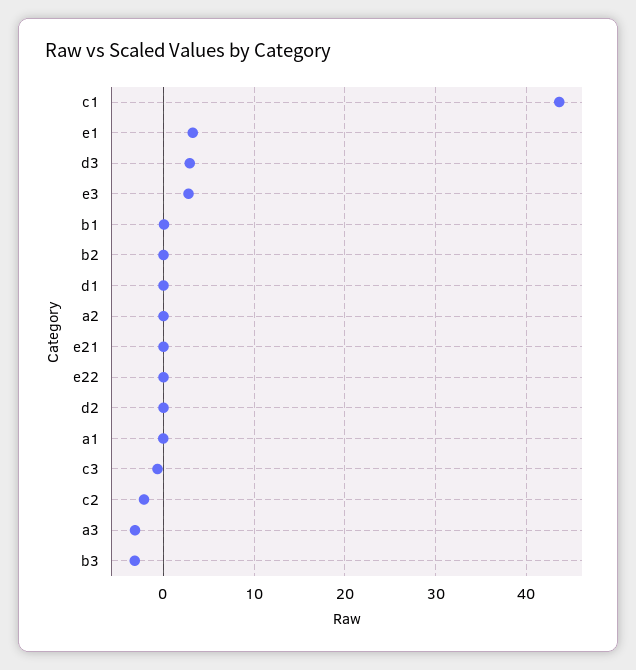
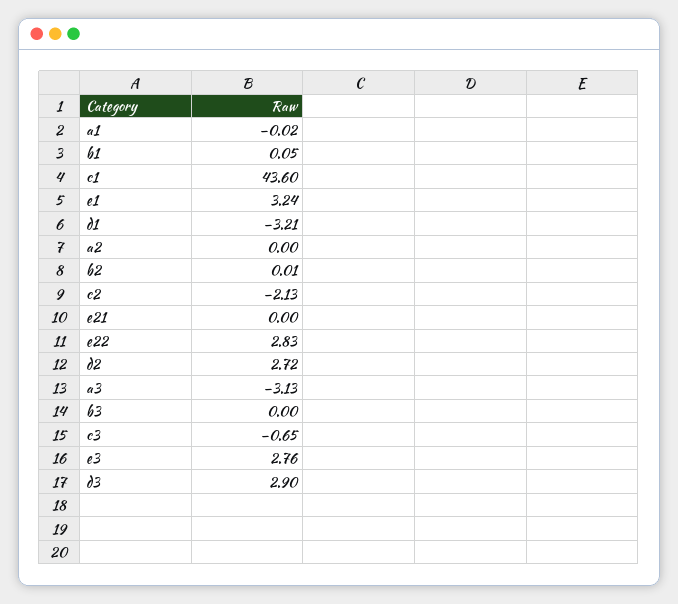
  {
    "c1": 43.6,
    "e1": 3.24,
    "d3": 2.9,
    "e3": 2.76,
    "b1": 0.05,
    "b2": 0.01,
-   "d1": 0,
+   "d1": -3.21,
    "a2": 0,
    "e21": 0,
-   "e22": 0,
+   "e22": 2.83,
-   "d2": 0,
+   "d2": 2.72,
    "a1": -0.02,
    "c3": -0.65,
    "c2": -2.13,
    "a3": -3.13,
-   "b3": -3
+   "b3": 0
  }

